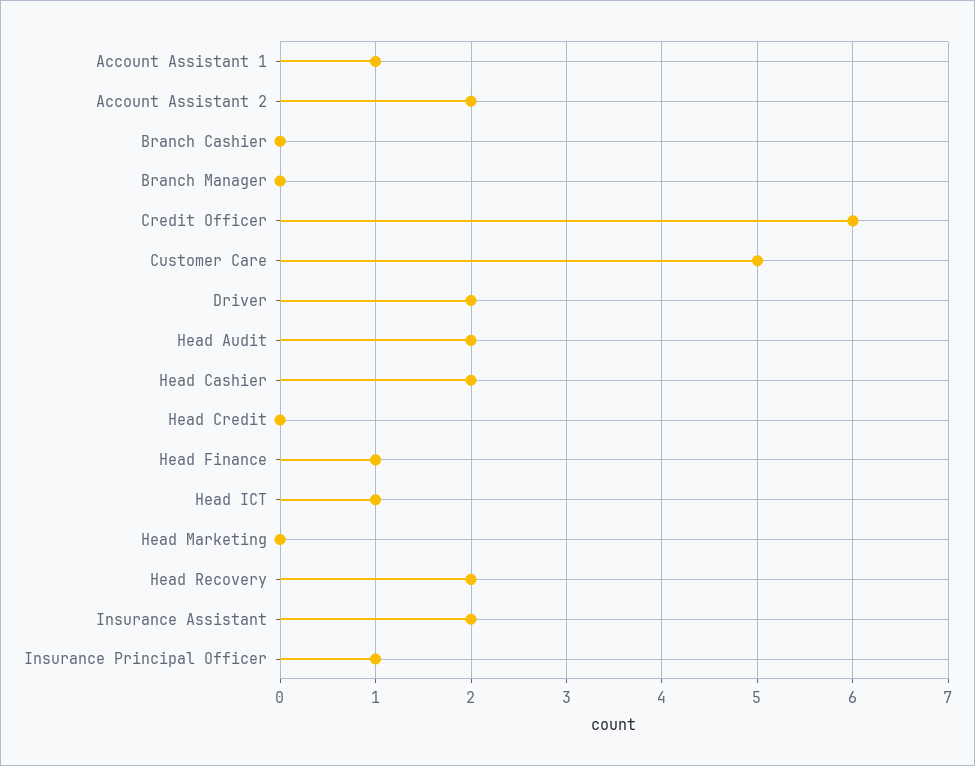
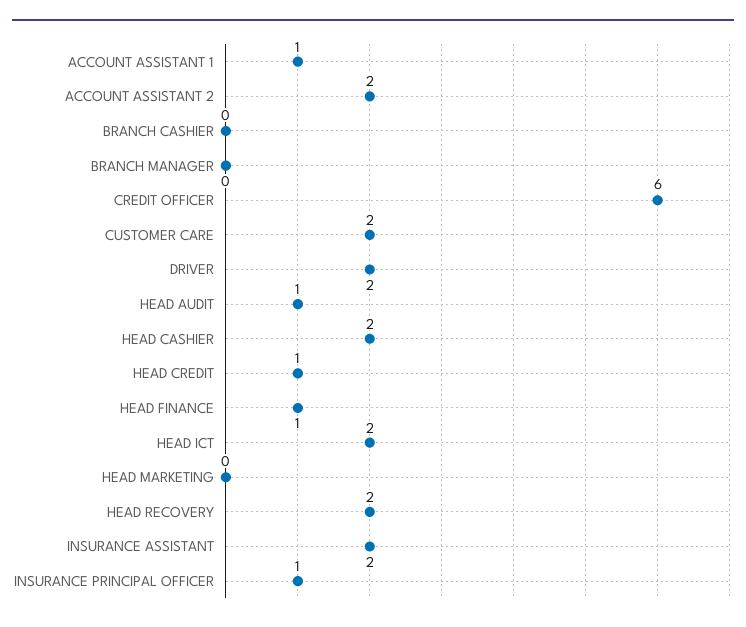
  {
    "Account Assistant 1": 1,
    "Account Assistant 2": 2,
    "Branch Cashier": 0,
    "Branch Manager": 0,
    "Credit Officer": 6,
-   "Customer Care": 5,
+   "Customer Care": 2,
    "Driver": 2,
-   "Head Audit": 2,
+   "Head Audit": 1,
    "Head Cashier": 2,
-   "Head Credit": 0,
+   "Head Credit": 1,
    "Head Finance": 1,
-   "Head ICT": 1,
+   "Head ICT": 2,
    "Head Marketing": 0,
    "Head Recovery": 2,
    "Insurance Assistant": 2,
    "Insurance Principal Officer": 1
  }

